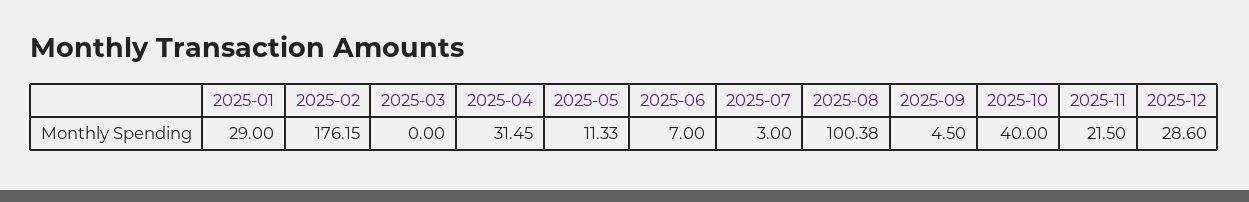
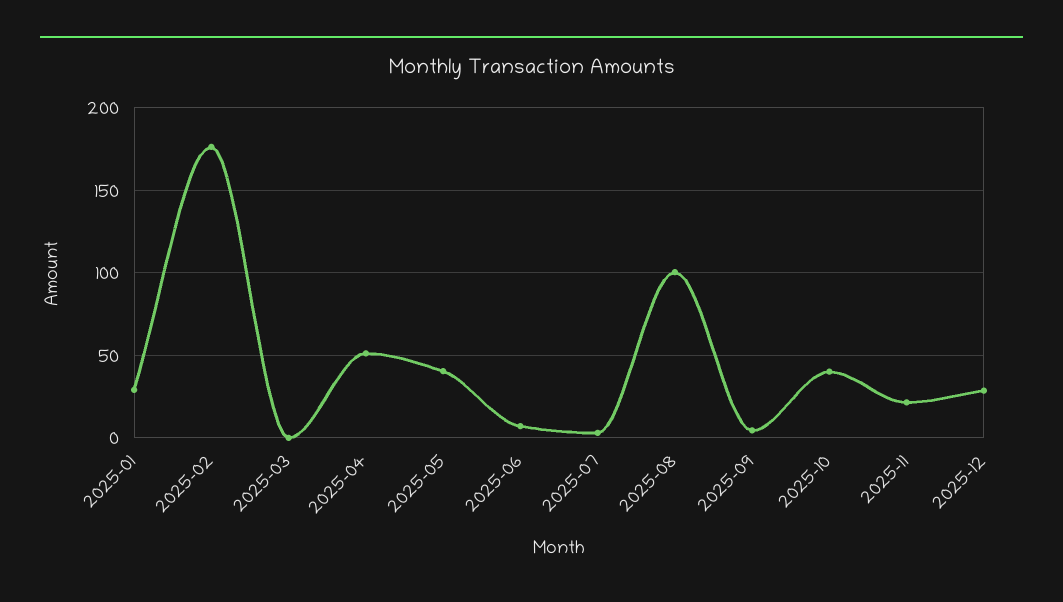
  {
    "2025-01": 29,
    "2025-02": 176.15,
    "2025-03": 0,
-   "2025-04": 31.45,
+   "2025-04": 50,
-   "2025-05": 11.33,
+   "2025-05": 40,
    "2025-06": 7,
    "2025-07": 3,
    "2025-08": 100.38,
    "2025-09": 4.5,
    "2025-10": 40,
    "2025-11": 21.5,
    "2025-12": 28.6
  }

